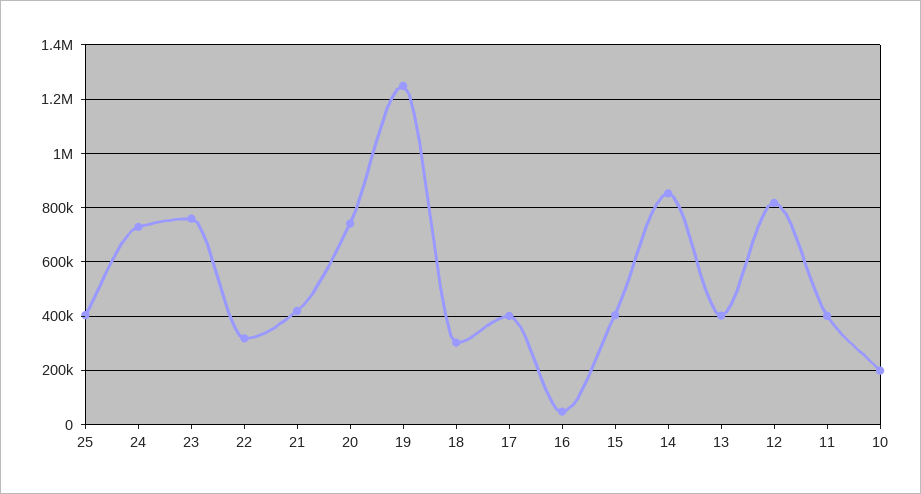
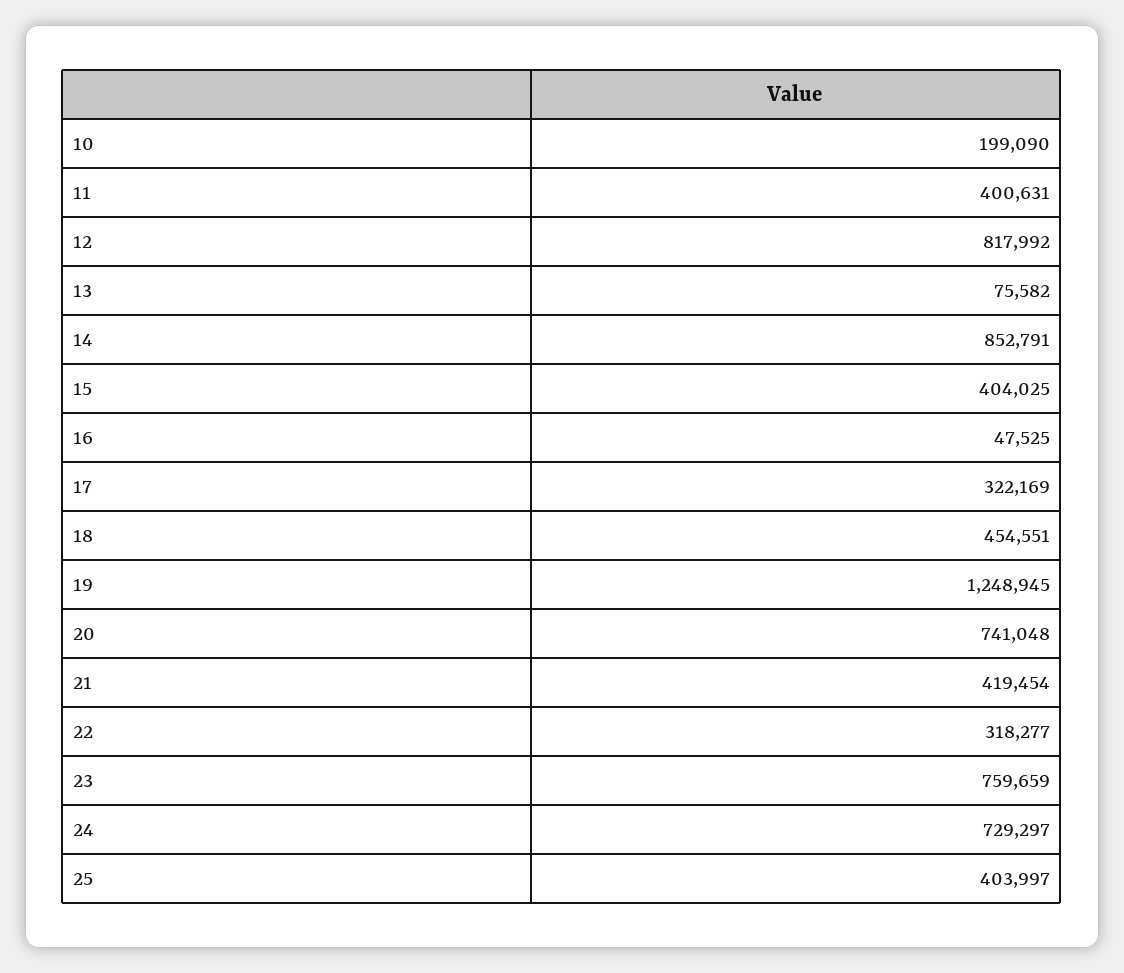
  {
    "25": 403997,
    "24": 729297,
    "23": 759659,
    "22": 318277,
    "21": 419454,
    "20": 741048,
    "19": 1248945,
-   "18": 300000,
+   "18": 454551,
-   "17": 400000,
+   "17": 322169,
    "16": 47525,
    "15": 404025,
    "14": 852791,
-   "13": 400000,
+   "13": 75582,
    "12": 817992,
    "11": 400631,
    "10": 199090
  }

